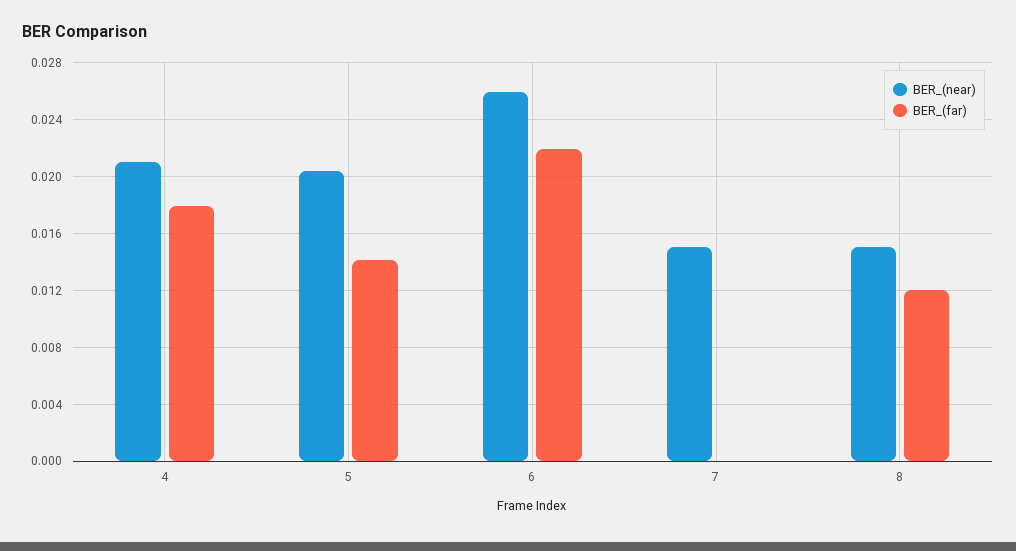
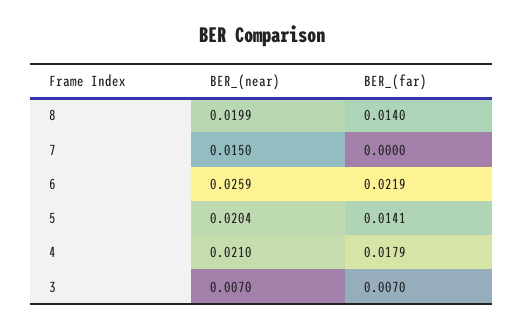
  {
    "BER_(near)": {
      "4": 0.021,
      "5": 0.0204,
      "6": 0.0259,
      "7": 0.015,
-     "8": 0.015
+     "8": 0.0199,
+     "3": 0.007
    },
    "BER_(far)": {
      "4": 0.0179,
      "5": 0.0141,
      "6": 0.0219,
      "7": 0,
-     "8": 0.012
+     "8": 0.014,
+     "3": 0.007
    }
  }

